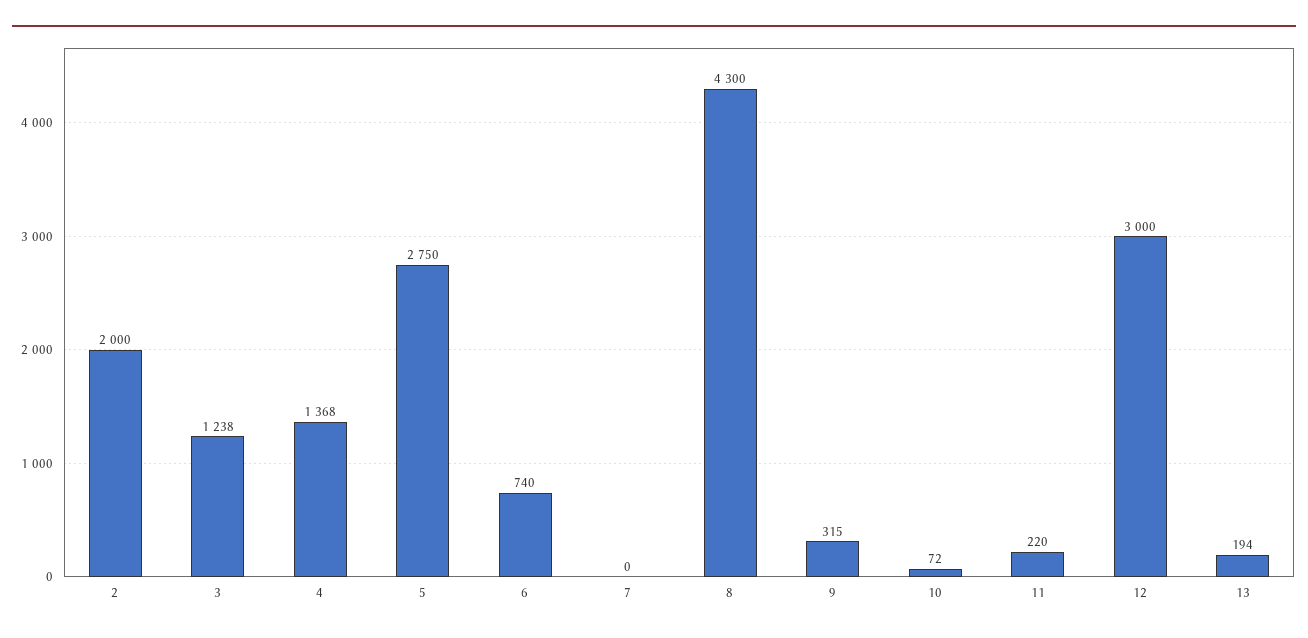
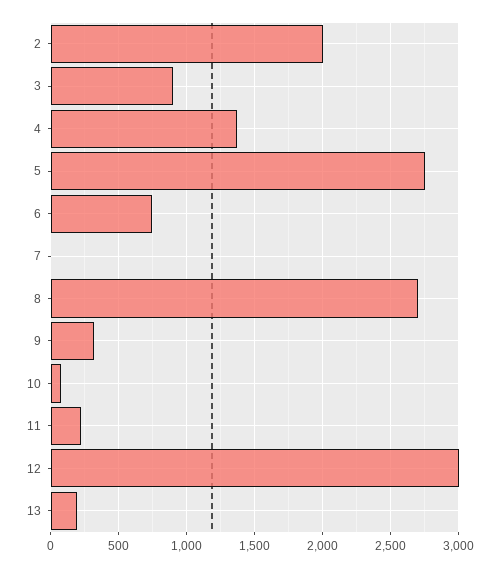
  {
    "2": 2000,
-   "3": 1238,
+   "3": 900,
    "4": 1368,
    "5": 2750,
    "6": 740,
    "7": 0,
-   "8": 4300,
+   "8": 2700,
    "9": 315,
    "10": 72,
    "11": 220,
    "12": 3000,
    "13": 194
  }

